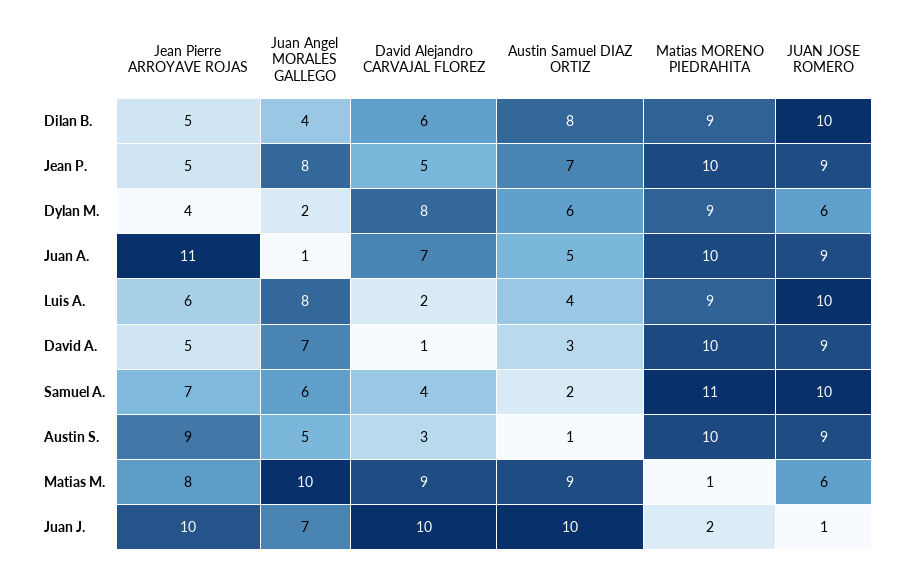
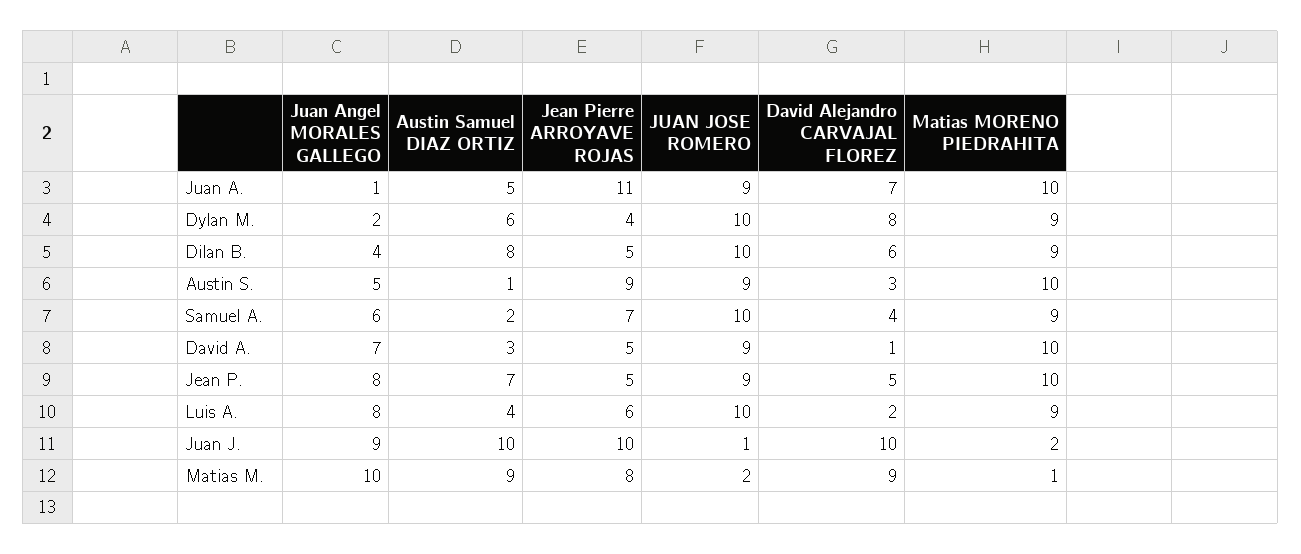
  {
    "Jean Pierre ARROYAVE ROJAS": {
      "Dilan B.": 5,
      "Jean P.": 5,
      "Dylan M.": 4,
      "Juan A.": 11,
      "Luis A.": 6,
      "David A.": 5,
      "Samuel A.": 7,
      "Austin S.": 9,
      "Matias M.": 8,
      "Juan J.": 10
    },
    "Juan Angel MORALES GALLEGO": {
      "Dilan B.": 4,
      "Jean P.": 8,
      "Dylan M.": 2,
      "Juan A.": 1,
      "Luis A.": 8,
      "David A.": 7,
      "Samuel A.": 6,
      "Austin S.": 5,
      "Matias M.": 10,
-     "Juan J.": 7
+     "Juan J.": 9
    },
    "David Alejandro CARVAJAL FLOREZ": {
      "Dilan B.": 6,
      "Jean P.": 5,
      "Dylan M.": 8,
      "Juan A.": 7,
      "Luis A.": 2,
      "David A.": 1,
      "Samuel A.": 4,
      "Austin S.": 3,
      "Matias M.": 9,
      "Juan J.": 10
    },
    "Austin Samuel DIAZ ORTIZ": {
      "Dilan B.": 8,
      "Jean P.": 7,
      "Dylan M.": 6,
      "Juan A.": 5,
      "Luis A.": 4,
      "David A.": 3,
      "Samuel A.": 2,
      "Austin S.": 1,
      "Matias M.": 9,
      "Juan J.": 10
    },
    "Matias MORENO PIEDRAHITA": {
      "Dilan B.": 9,
      "Jean P.": 10,
      "Dylan M.": 9,
      "Juan A.": 10,
      "Luis A.": 9,
      "David A.": 10,
-     "Samuel A.": 11,
+     "Samuel A.": 9,
      "Austin S.": 10,
      "Matias M.": 1,
      "Juan J.": 2
    },
    "JUAN JOSE ROMERO": {
      "Dilan B.": 10,
      "Jean P.": 9,
-     "Dylan M.": 6,
+     "Dylan M.": 10,
      "Juan A.": 9,
      "Luis A.": 10,
      "David A.": 9,
      "Samuel A.": 10,
      "Austin S.": 9,
-     "Matias M.": 6,
+     "Matias M.": 2,
      "Juan J.": 1
    }
  }

